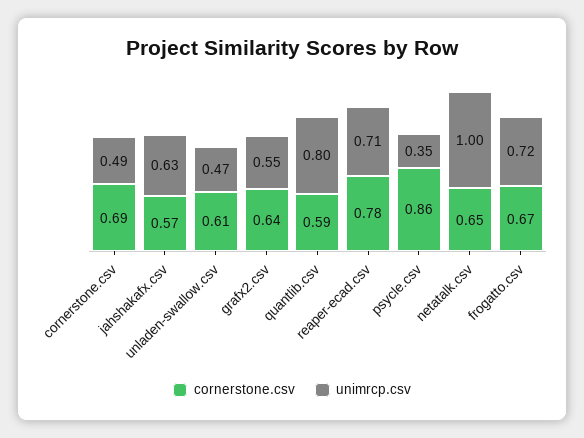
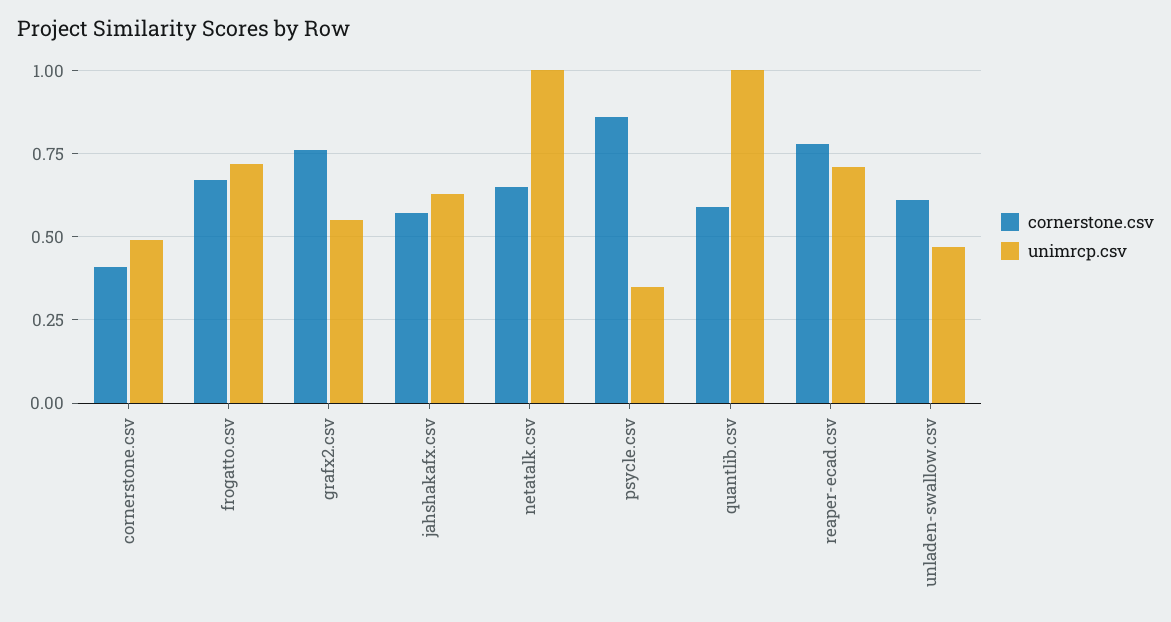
  {
    "cornerstone.csv": {
-     "cornerstone.csv": 0.69,
+     "cornerstone.csv": 0.4,
      "jahshakafx.csv": 0.57,
      "unladen-swallow.csv": 0.61,
-     "grafx2.csv": 0.64,
+     "grafx2.csv": 0.75,
      "quantlib.csv": 0.59,
      "reaper-ecad.csv": 0.78,
      "psycle.csv": 0.86,
      "netatalk.csv": 0.65,
      "frogatto.csv": 0.67
    },
    "unimrcp.csv": {
      "cornerstone.csv": 0.49,
      "jahshakafx.csv": 0.63,
      "unladen-swallow.csv": 0.47,
      "grafx2.csv": 0.55,
-     "quantlib.csv": 0.8,
+     "quantlib.csv": 1,
      "reaper-ecad.csv": 0.71,
      "psycle.csv": 0.35,
      "netatalk.csv": 1,
      "frogatto.csv": 0.72
    }
  }

